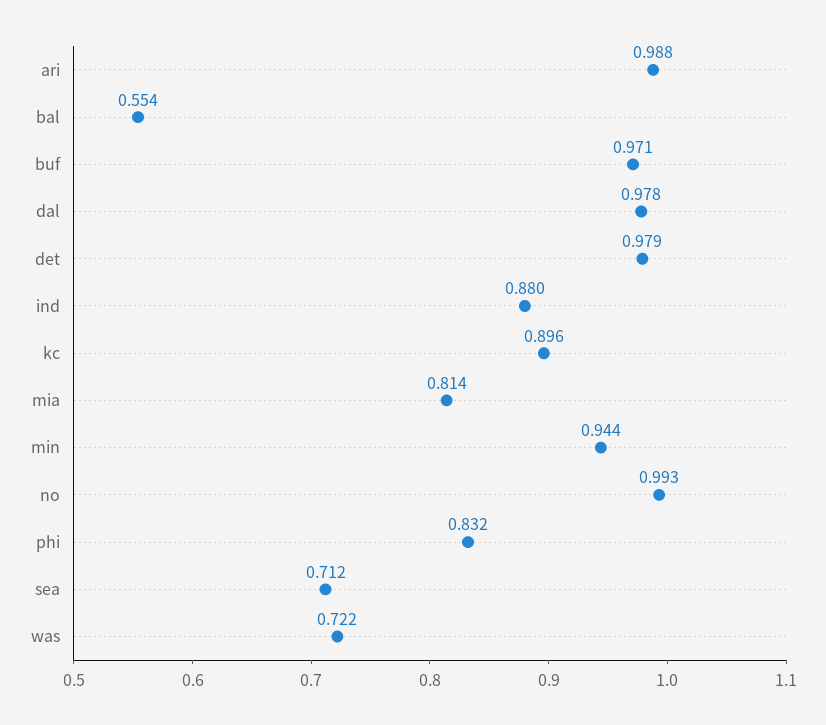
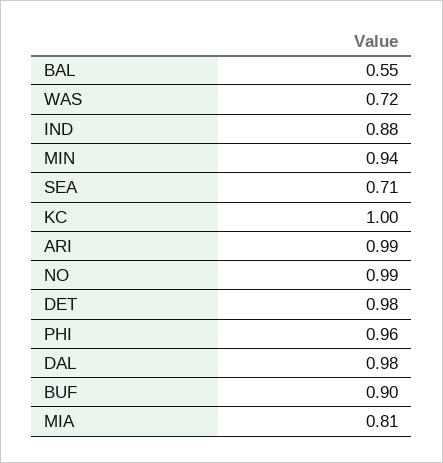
  {
    "ari": 0.988,
    "bal": 0.554,
-   "buf": 0.971,
+   "buf": 0.9,
    "dal": 0.978,
    "det": 0.979,
    "ind": 0.88,
-   "kc": 0.896,
+   "kc": 1,
    "mia": 0.814,
    "min": 0.944,
    "no": 0.993,
-   "phi": 0.832,
+   "phi": 0.96,
    "sea": 0.712,
    "was": 0.722
  }

